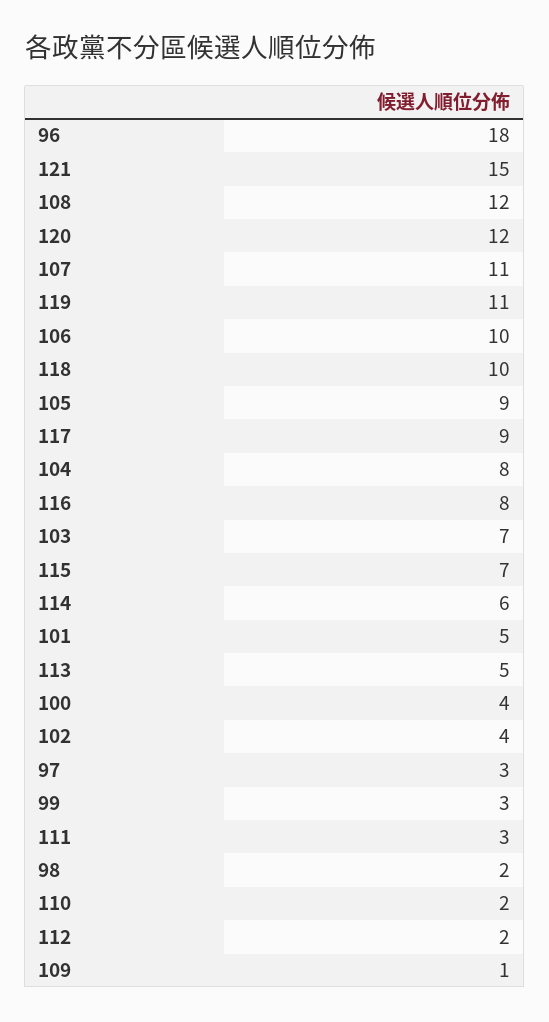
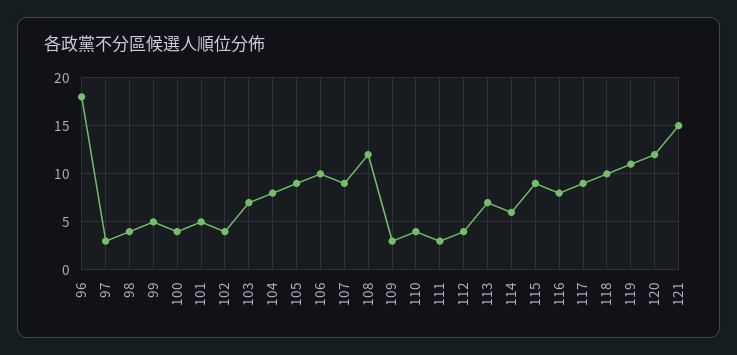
  {
    "96": 18,
    "121": 15,
    "108": 12,
    "120": 12,
-   "107": 11,
+   "107": 9,
    "119": 11,
    "106": 10,
    "118": 10,
    "105": 9,
    "117": 9,
    "104": 8,
    "116": 8,
    "103": 7,
-   "115": 7,
+   "115": 9,
    "114": 6,
    "101": 5,
-   "113": 5,
+   "113": 7,
    "100": 4,
    "102": 4,
    "97": 3,
-   "99": 3,
+   "99": 5,
    "111": 3,
-   "98": 2,
+   "98": 4,
-   "110": 2,
+   "110": 4,
-   "112": 2,
+   "112": 4,
-   "109": 1
+   "109": 3
  }

